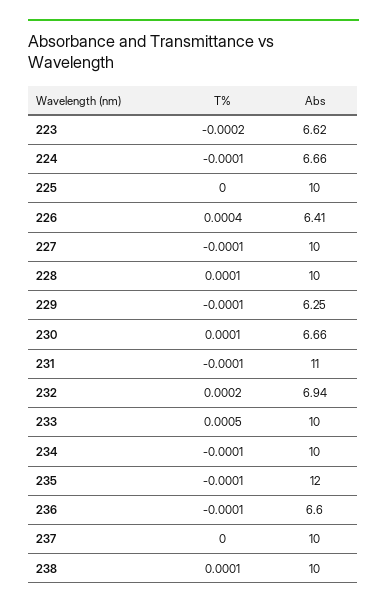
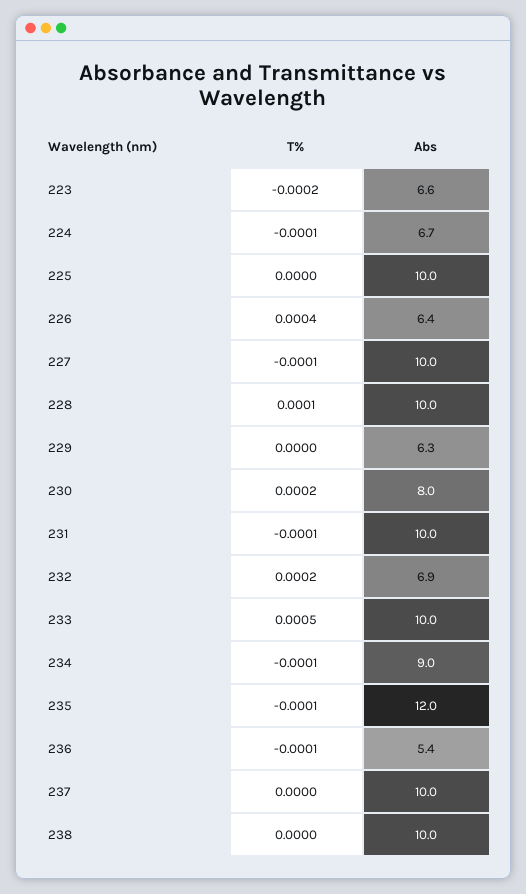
  {
    "T%": {
      "223": -0.0002,
      "224": -0.0001,
      "225": 0,
      "226": 0.0004,
      "227": -0.0001,
      "228": 0.0001,
-     "229": -0.0001,
+     "229": 0,
-     "230": 0.0001,
+     "230": 0.0002,
      "231": -0.0001,
      "232": 0.0002,
      "233": 0.0005,
      "234": -0.0001,
      "235": -0.0001,
      "236": -0.0001,
      "237": 0,
-     "238": 0.0001
+     "238": 0
    },
    "Abs": {
      "223": 6.62,
      "224": 6.66,
      "225": 10,
      "226": 6.41,
      "227": 10,
      "228": 10,
      "229": 6.25,
-     "230": 6.66,
+     "230": 8,
-     "231": 11,
+     "231": 10,
      "232": 6.94,
      "233": 10,
-     "234": 10,
+     "234": 9,
      "235": 12,
-     "236": 6.6,
+     "236": 5.4,
      "237": 10,
      "238": 10
    }
  }

